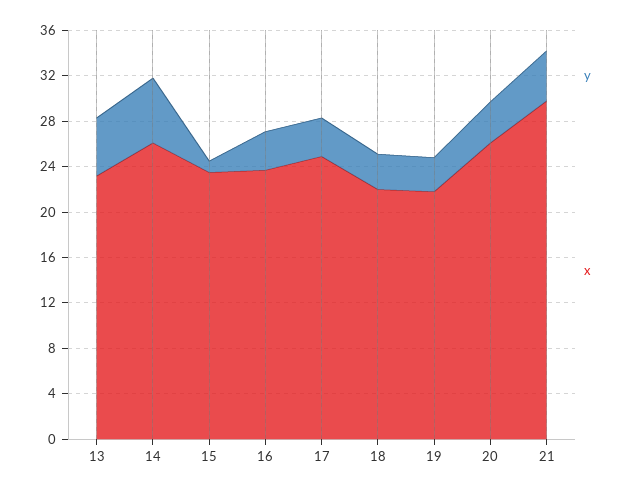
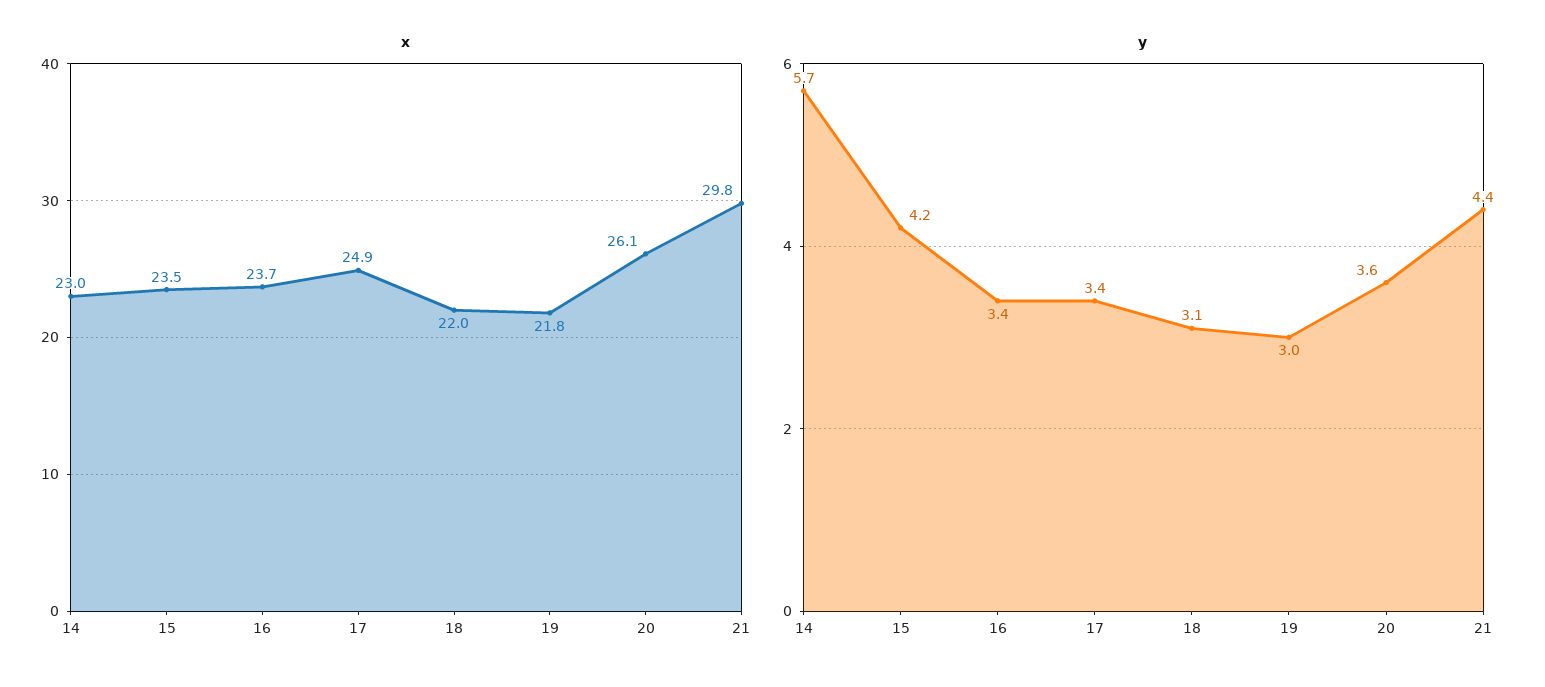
  {
    "y": {
-     "13": 5,
      "14": 5.7,
-     "15": 1,
+     "15": 4.2,
      "16": 3.4,
      "17": 3.4,
      "18": 3.1,
      "19": 3,
      "20": 3.6,
      "21": 4.4
    },
    "x": {
-     "13": 23,
-     "14": 26,
+     "14": 23,
      "15": 23.5,
      "16": 23.7,
      "17": 24.9,
      "18": 22,
      "19": 21.8,
      "20": 26.1,
      "21": 29.8
    }
  }

